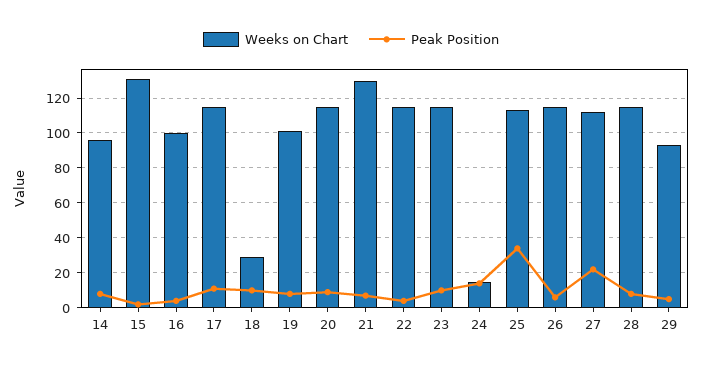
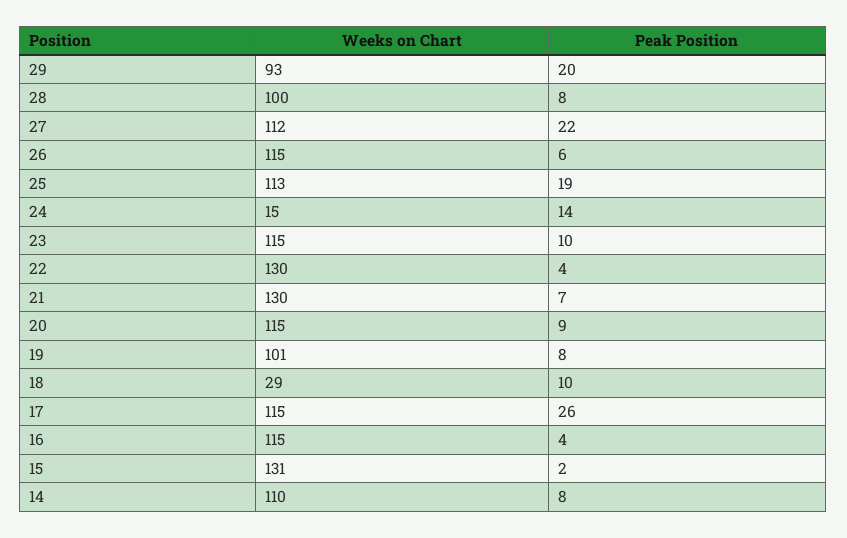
  {
    "Weeks on Chart": {
-     "14": 95,
+     "14": 110,
      "15": 131,
-     "16": 100,
+     "16": 115,
      "17": 115,
      "18": 29,
      "19": 101,
      "20": 115,
      "21": 130,
-     "22": 115,
+     "22": 130,
      "23": 115,
      "24": 15,
      "25": 113,
      "26": 115,
      "27": 112,
-     "28": 115,
+     "28": 100,
      "29": 93
    },
    "Peak Position": {
      "14": 8,
      "15": 2,
      "16": 4,
-     "17": 10,
+     "17": 26,
      "18": 10,
      "19": 8,
      "20": 9,
      "21": 7,
      "22": 4,
      "23": 10,
      "24": 14,
-     "25": 35,
+     "25": 19,
      "26": 6,
      "27": 22,
      "28": 8,
-     "29": 5
+     "29": 20
    }
  }

